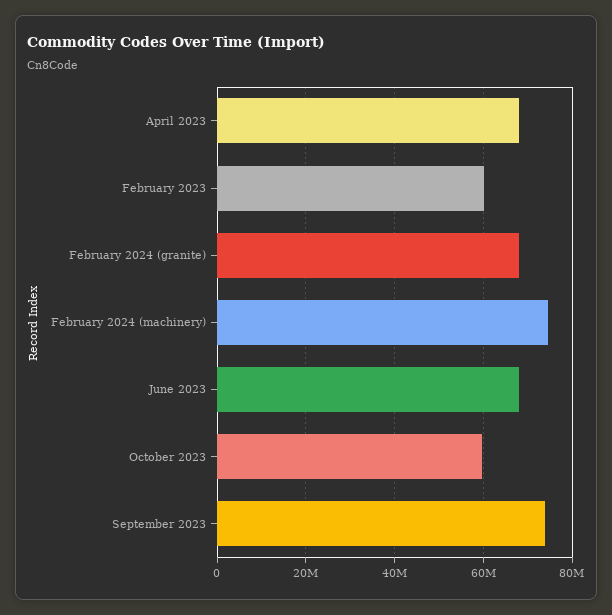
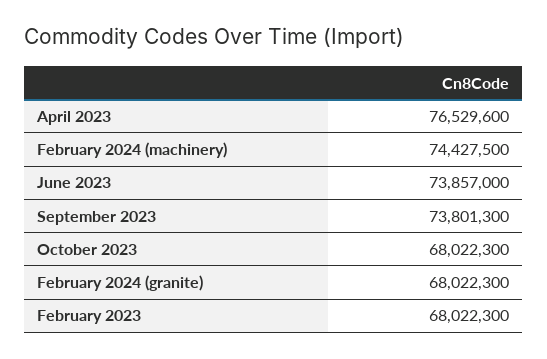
  {
-   "April 2023": 68000000,
+   "April 2023": 76529600,
-   "February 2023": 60000000,
+   "February 2023": 68022300,
    "February 2024 (granite)": 68022300,
    "February 2024 (machinery)": 74427500,
-   "June 2023": 68000000,
+   "June 2023": 73857000,
-   "October 2023": 60000000,
+   "October 2023": 68022300,
    "September 2023": 73801300
  }

